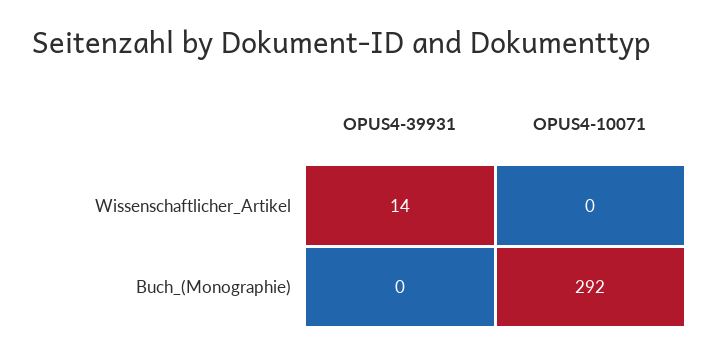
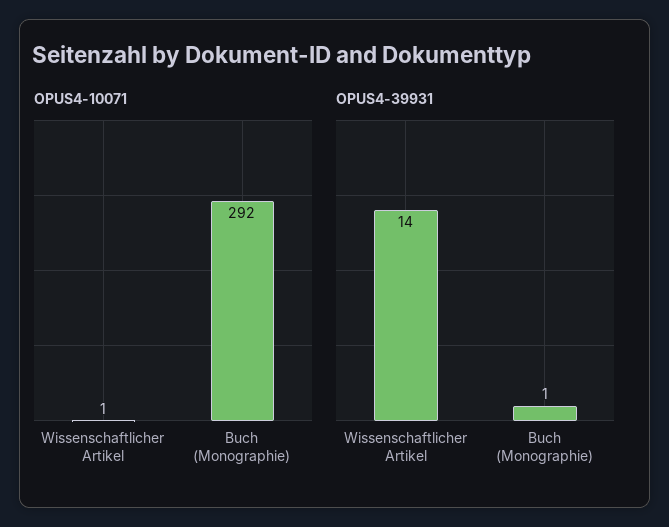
  {
    "OPUS4-39931": {
      "Wissenschaftlicher_Artikel": 14,
-     "Buch_(Monographie)": 0
+     "Buch_(Monographie)": 1
    },
    "OPUS4-10071": {
-     "Wissenschaftlicher_Artikel": 0,
+     "Wissenschaftlicher_Artikel": 1,
      "Buch_(Monographie)": 292
    }
  }

